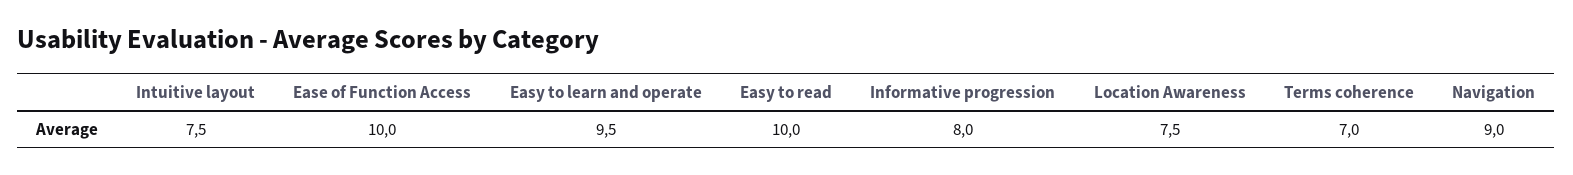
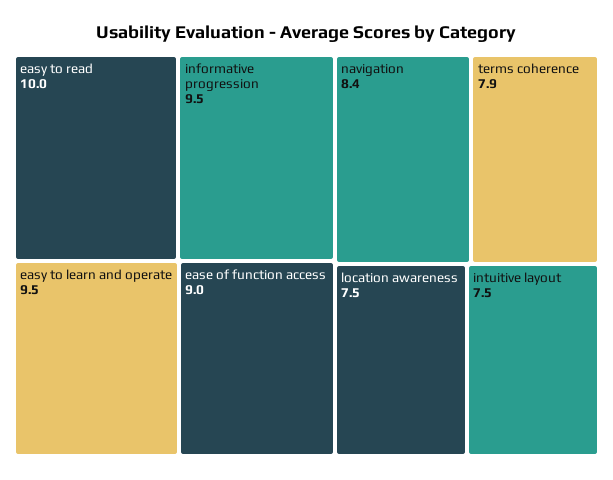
  {
    "Intuitive layout": 7.5,
-   "Ease of Function Access": 10,
+   "Ease of Function Access": 9,
    "Easy to learn and operate": 9.5,
    "Easy to read": 10,
-   "Informative progression": 8,
+   "Informative progression": 9.5,
    "Location Awareness": 7.5,
-   "Terms coherence": 7,
+   "Terms coherence": 7.9,
-   "Navigation": 9
+   "Navigation": 8.4
  }

